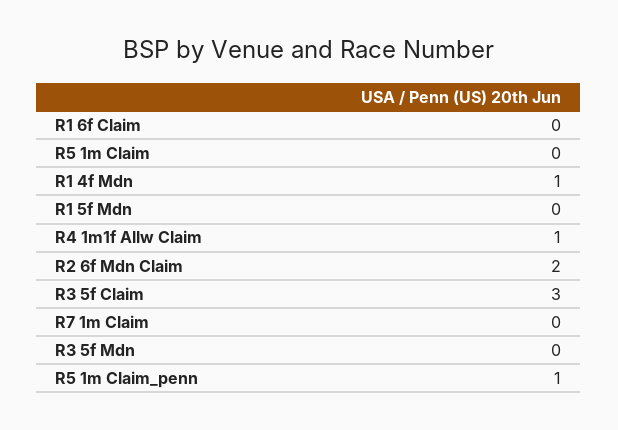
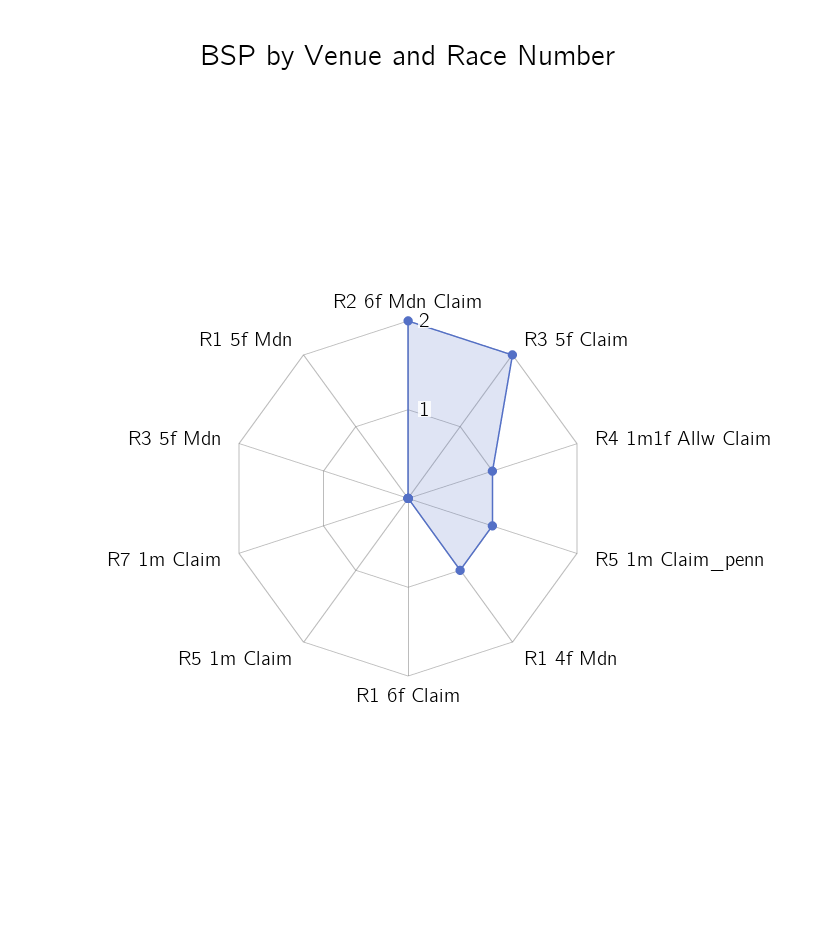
  {
    "R1 6f Claim": 0,
    "R5 1m Claim": 0,
    "R1 4f Mdn": 1,
    "R1 5f Mdn": 0,
    "R4 1m1f Allw Claim": 1,
    "R2 6f Mdn Claim": 2,
-   "R3 5f Claim": 3,
+   "R3 5f Claim": 2,
    "R7 1m Claim": 0,
    "R3 5f Mdn": 0,
    "R5 1m Claim_penn": 1
  }

